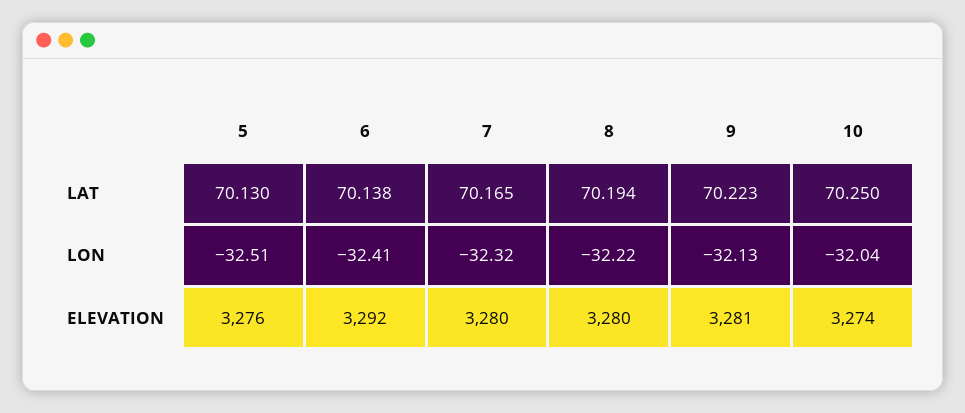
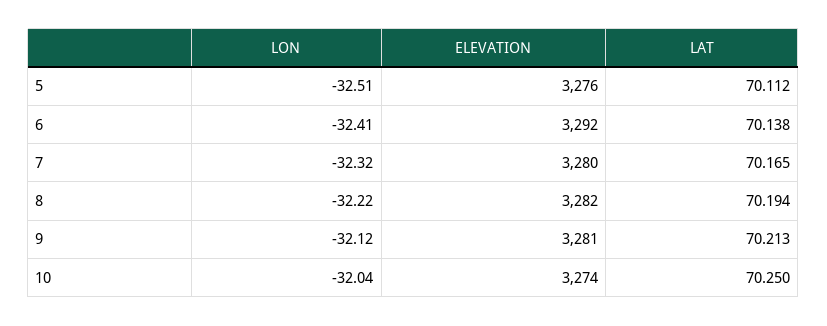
  {
    "5": {
-     "LAT": 70.13,
+     "LAT": 70.112,
      "LON": -32.51,
      "ELEVATION": 3276
    },
    "6": {
      "LAT": 70.138,
      "LON": -32.41,
      "ELEVATION": 3292
    },
    "7": {
      "LAT": 70.165,
      "LON": -32.32,
      "ELEVATION": 3280
    },
    "8": {
      "LAT": 70.194,
      "LON": -32.22,
-     "ELEVATION": 3280
+     "ELEVATION": 3282
    },
    "9": {
-     "LAT": 70.223,
+     "LAT": 70.213,
-     "LON": -32.13,
+     "LON": -32.12,
      "ELEVATION": 3281
    },
    "10": {
      "LAT": 70.25,
      "LON": -32.04,
      "ELEVATION": 3274
    }
  }

